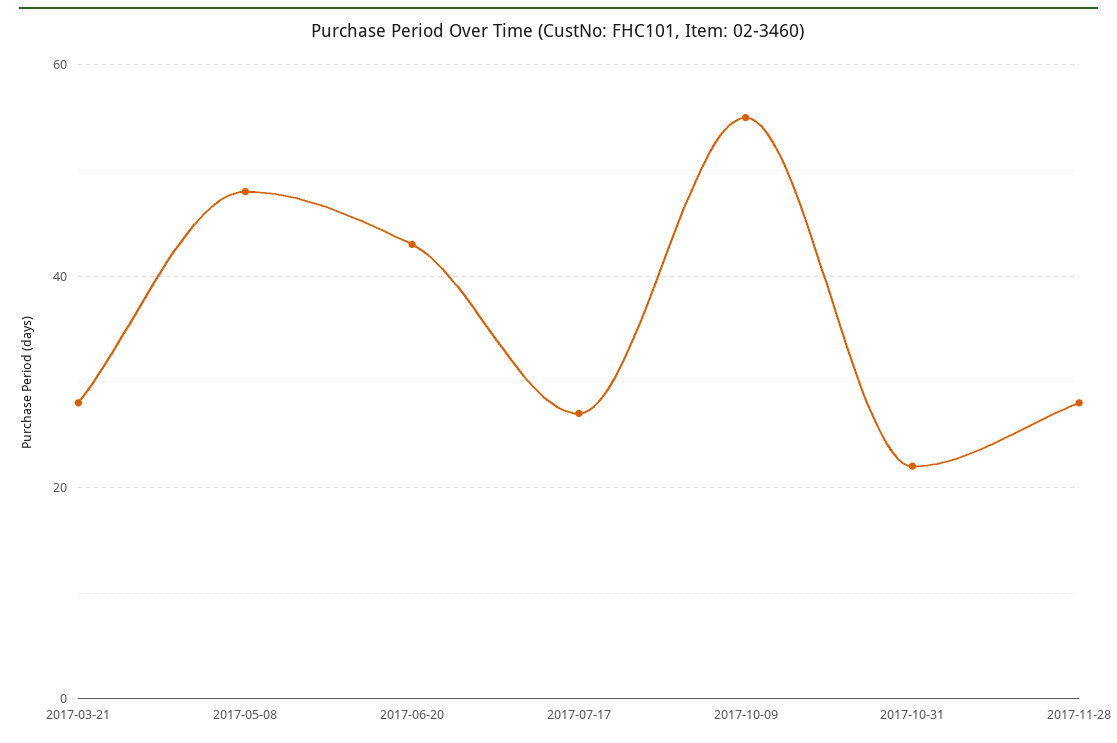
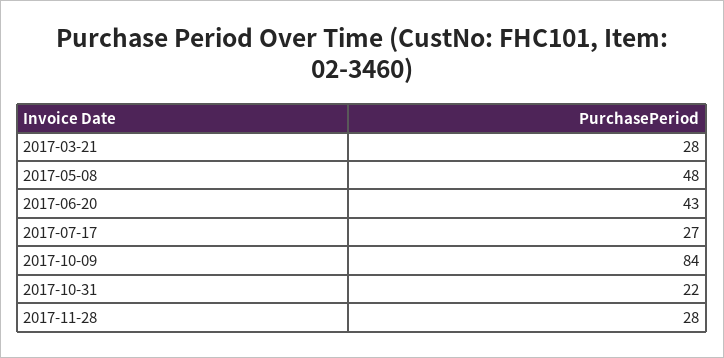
  {
    "2017-03-21": 28,
    "2017-05-08": 48,
    "2017-06-20": 43,
    "2017-07-17": 27,
-   "2017-10-09": 55,
+   "2017-10-09": 84,
    "2017-10-31": 22,
    "2017-11-28": 28
  }

